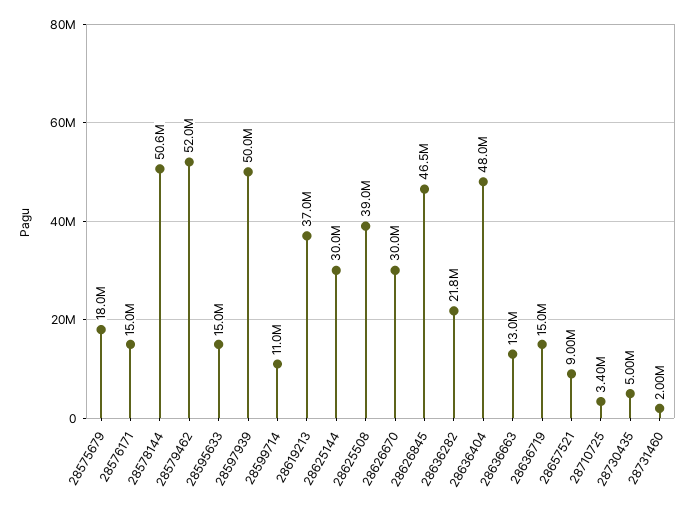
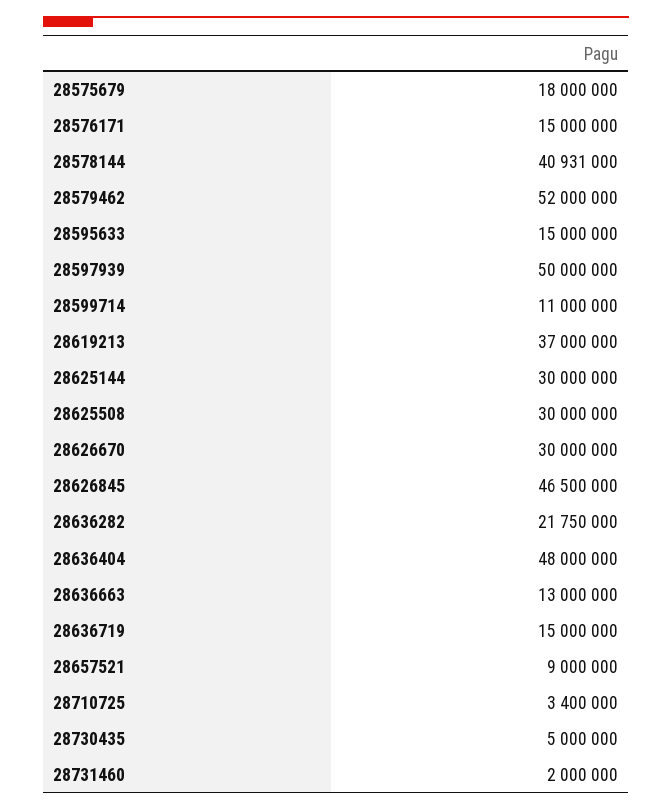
  {
    "28575679": 18000000,
    "28576171": 15000000,
-   "28578144": 50600000,
+   "28578144": 40931000,
    "28579462": 52000000,
    "28595633": 15000000,
    "28597939": 50000000,
    "28599714": 11000000,
    "28619213": 37000000,
    "28625144": 30000000,
-   "28625508": 39000000,
+   "28625508": 30000000,
    "28626670": 30000000,
    "28626845": 46500000,
    "28636282": 21750000,
    "28636404": 48000000,
    "28636663": 13000000,
    "28636719": 15000000,
    "28657521": 9000000,
    "28710725": 3400000,
    "28730435": 5000000,
    "28731460": 2000000
  }

